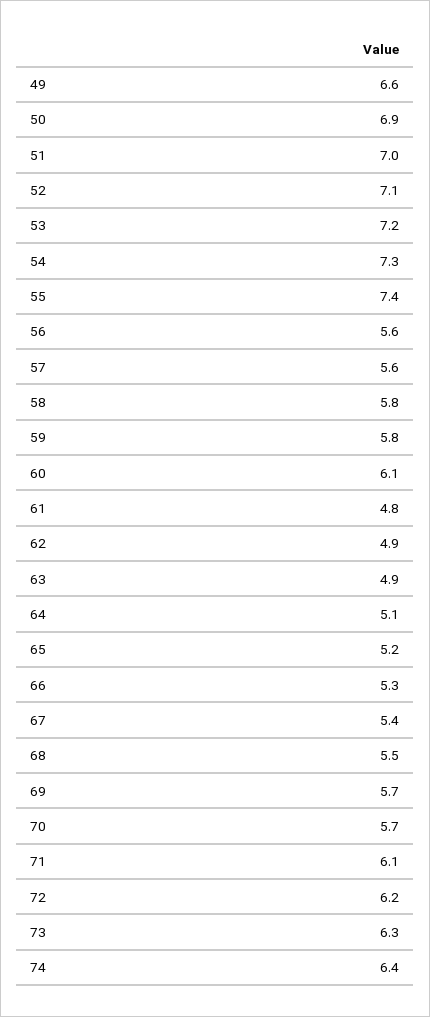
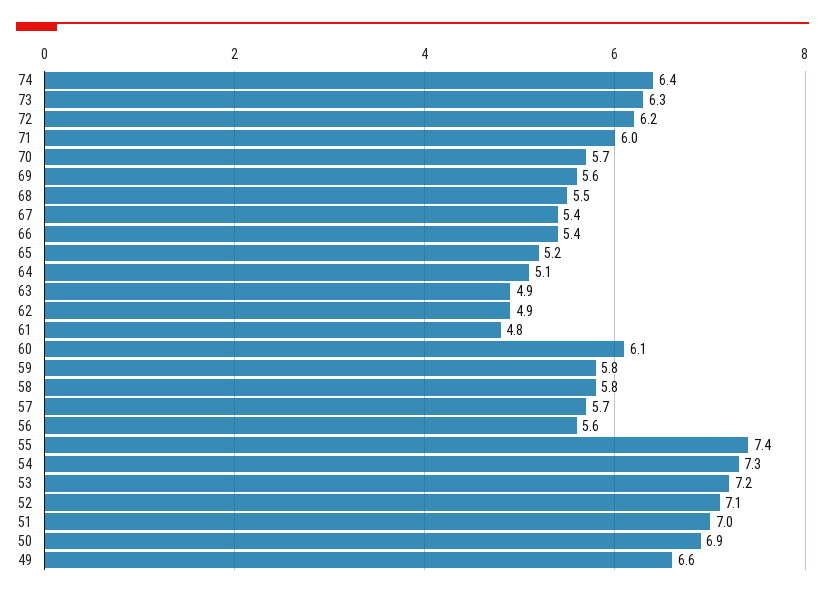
  {
    "49": 6.6,
    "50": 6.9,
    "51": 7,
    "52": 7.1,
    "53": 7.2,
    "54": 7.3,
    "55": 7.4,
    "56": 5.6,
-   "57": 5.6,
+   "57": 5.7,
    "58": 5.8,
    "59": 5.8,
    "60": 6.1,
    "61": 4.8,
    "62": 4.9,
    "63": 4.9,
    "64": 5.1,
    "65": 5.2,
-   "66": 5.3,
+   "66": 5.4,
    "67": 5.4,
    "68": 5.5,
-   "69": 5.7,
+   "69": 5.6,
    "70": 5.7,
-   "71": 6.1,
+   "71": 6,
    "72": 6.2,
    "73": 6.3,
    "74": 6.4
  }

